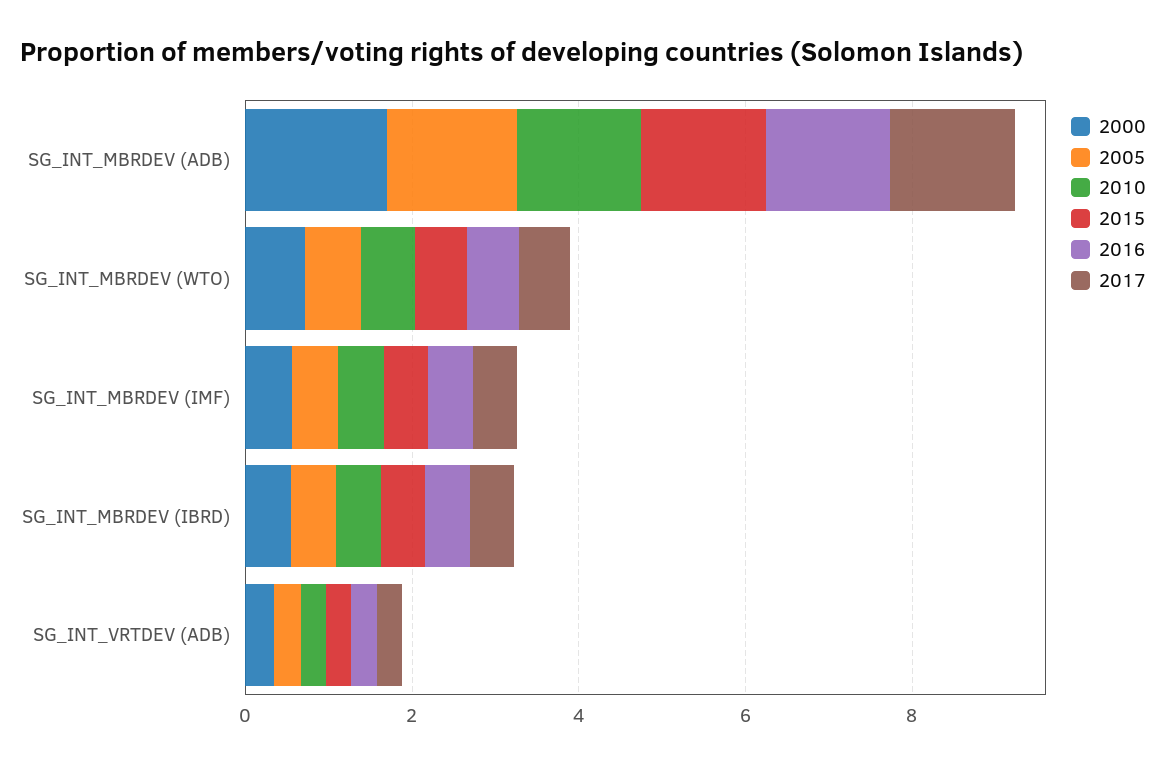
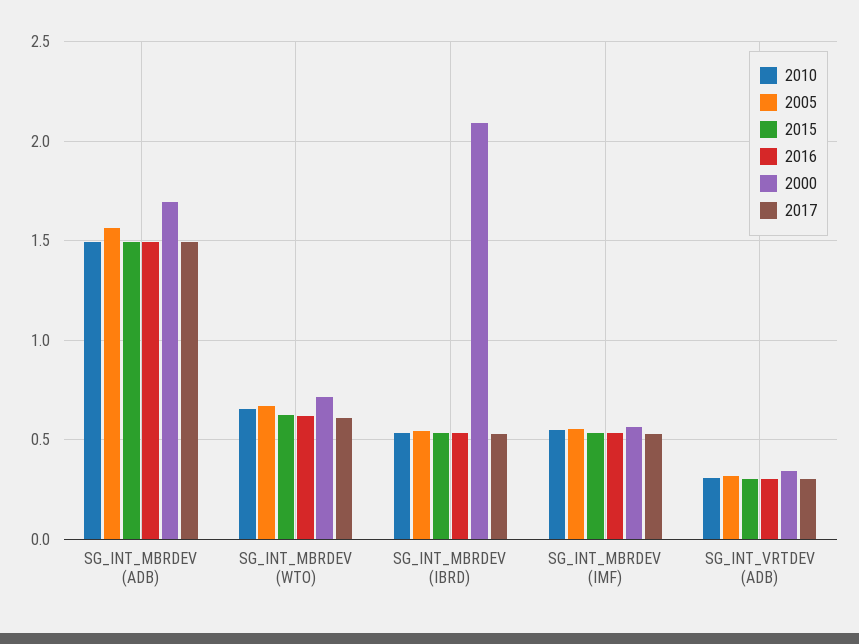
  {
    "2000": {
      "SG_INT_MBRDEV (ADB)": 1.7,
      "SG_INT_MBRDEV (WTO)": 0.7,
      "SG_INT_MBRDEV (IMF)": 0.55,
-     "SG_INT_MBRDEV (IBRD)": 0.5,
+     "SG_INT_MBRDEV (IBRD)": 2.1,
      "SG_INT_VRTDEV (ADB)": 0.35
    },
    "2005": {
      "SG_INT_MBRDEV (ADB)": 1.55,
      "SG_INT_MBRDEV (WTO)": 0.65,
      "SG_INT_MBRDEV (IMF)": 0.55,
      "SG_INT_MBRDEV (IBRD)": 0.55,
      "SG_INT_VRTDEV (ADB)": 0.3
    },
    "2010": {
      "SG_INT_MBRDEV (ADB)": 1.5,
      "SG_INT_MBRDEV (WTO)": 0.65,
      "SG_INT_MBRDEV (IMF)": 0.55,
      "SG_INT_MBRDEV (IBRD)": 0.55,
      "SG_INT_VRTDEV (ADB)": 0.3
    },
    "2015": {
      "SG_INT_MBRDEV (ADB)": 1.5,
      "SG_INT_MBRDEV (WTO)": 0.65,
      "SG_INT_MBRDEV (IMF)": 0.55,
      "SG_INT_MBRDEV (IBRD)": 0.55,
      "SG_INT_VRTDEV (ADB)": 0.3
    },
    "2016": {
      "SG_INT_MBRDEV (ADB)": 1.5,
      "SG_INT_MBRDEV (WTO)": 0.6,
      "SG_INT_MBRDEV (IMF)": 0.55,
      "SG_INT_MBRDEV (IBRD)": 0.55,
      "SG_INT_VRTDEV (ADB)": 0.3
    },
    "2017": {
      "SG_INT_MBRDEV (ADB)": 1.5,
      "SG_INT_MBRDEV (WTO)": 0.6,
      "SG_INT_MBRDEV (IMF)": 0.55,
      "SG_INT_MBRDEV (IBRD)": 0.55,
      "SG_INT_VRTDEV (ADB)": 0.3
    }
  }

